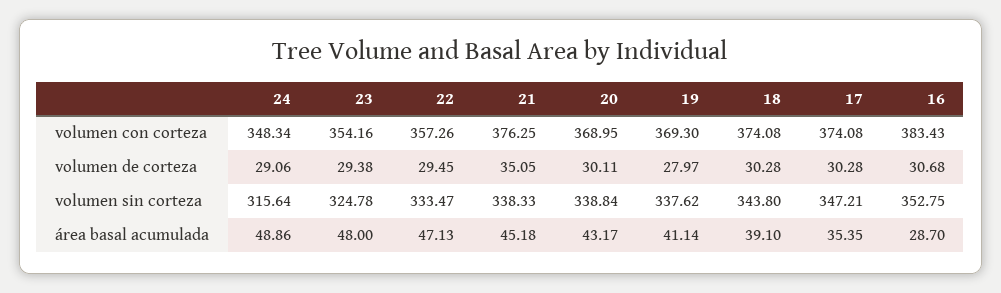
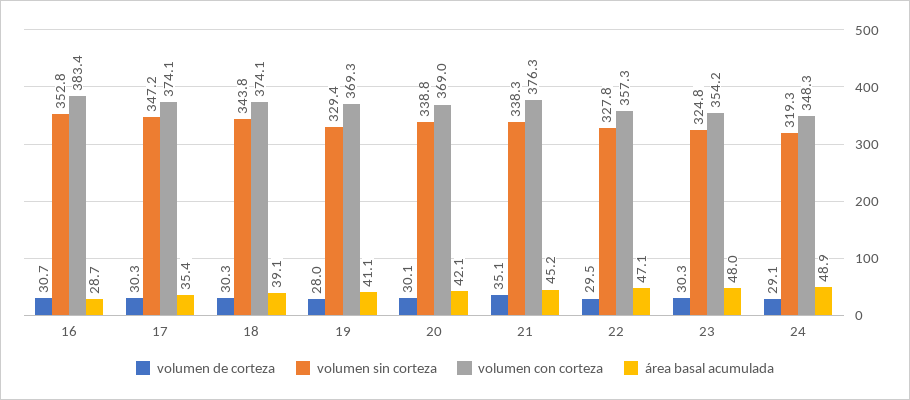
  {
    "volumen con corteza": {
      "24": 348.34,
      "23": 354.16,
      "22": 357.26,
      "21": 376.25,
      "20": 368.95,
      "19": 369.3,
      "18": 374.08,
      "17": 374.08,
      "16": 383.43
    },
    "volumen de corteza": {
      "24": 29.06,
-     "23": 29.38,
+     "23": 30.3,
      "22": 29.45,
      "21": 35.05,
      "20": 30.11,
      "19": 27.97,
      "18": 30.28,
      "17": 30.28,
      "16": 30.68
    },
    "volumen sin corteza": {
-     "24": 315.64,
+     "24": 319.3,
      "23": 324.78,
-     "22": 333.47,
+     "22": 327.8,
      "21": 338.33,
      "20": 338.84,
-     "19": 337.62,
+     "19": 329.4,
      "18": 343.8,
      "17": 347.21,
      "16": 352.75
    },
    "área basal acumulada": {
      "24": 48.86,
      "23": 48,
      "22": 47.13,
      "21": 45.18,
-     "20": 43.17,
+     "20": 42.1,
      "19": 41.14,
      "18": 39.1,
      "17": 35.35,
      "16": 28.7
    }
  }

